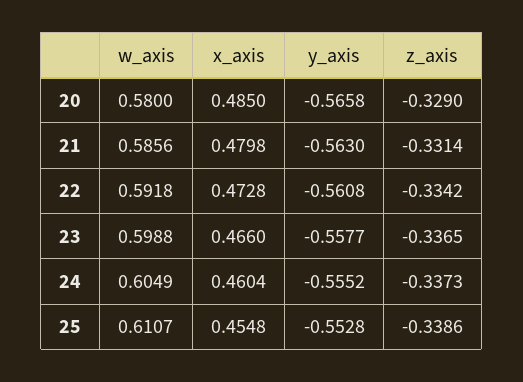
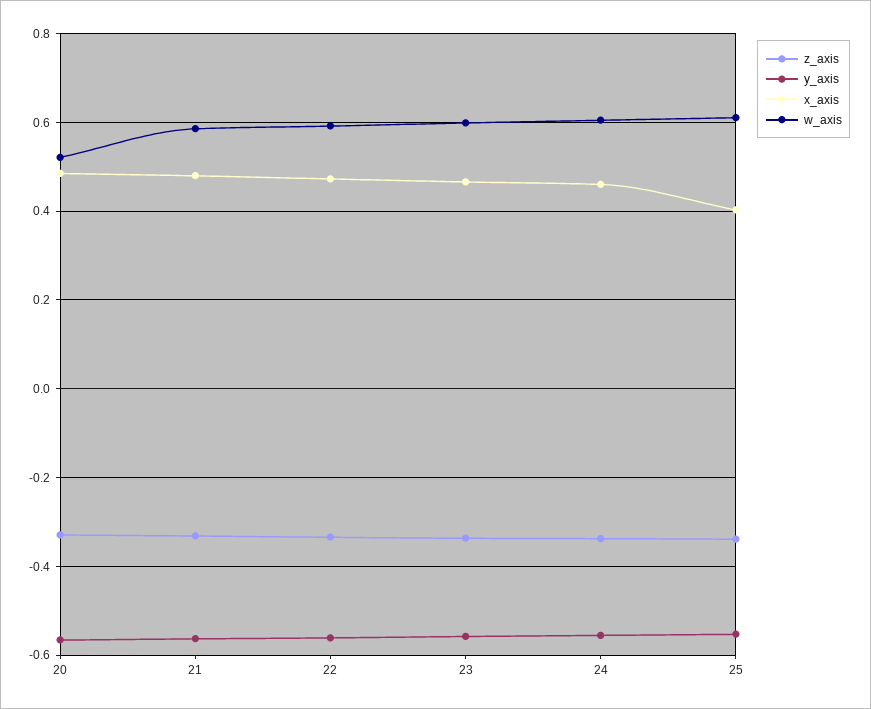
  {
    "w_axis": {
-     "20": 0.58,
+     "20": 0.52,
      "21": 0.5856,
      "22": 0.5918,
      "23": 0.5988,
      "24": 0.6049,
      "25": 0.6107
    },
    "x_axis": {
      "20": 0.485,
      "21": 0.4798,
      "22": 0.4728,
      "23": 0.466,
      "24": 0.4604,
-     "25": 0.4548
+     "25": 0.4
    },
    "y_axis": {
      "20": -0.5658,
      "21": -0.563,
      "22": -0.5608,
      "23": -0.5577,
      "24": -0.5552,
      "25": -0.5528
    },
    "z_axis": {
      "20": -0.329,
      "21": -0.3314,
      "22": -0.3342,
      "23": -0.3365,
      "24": -0.3373,
      "25": -0.3386
    }
  }

